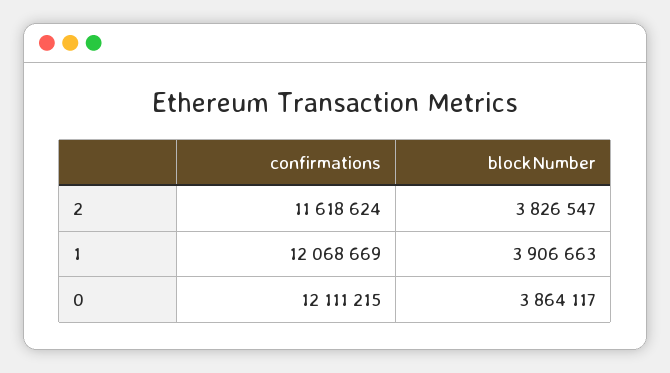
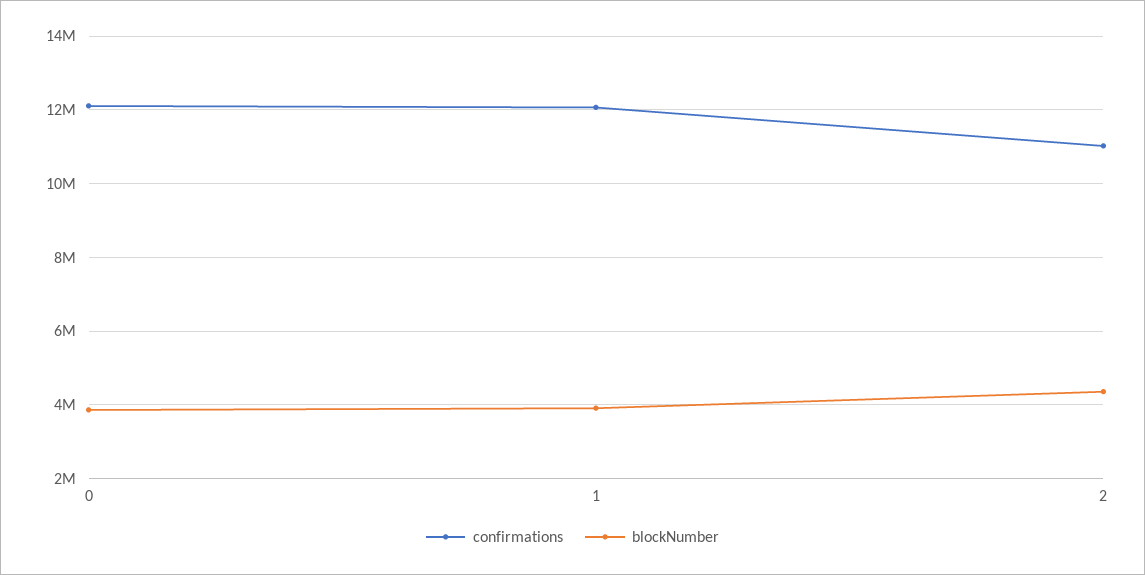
  {
    "confirmations": {
-     "2": 11618624,
+     "2": 11000000,
      "1": 12068669,
      "0": 12111215
    },
    "blockNumber": {
-     "2": 3826547,
+     "2": 4400000,
      "1": 3906663,
      "0": 3864117
    }
  }

